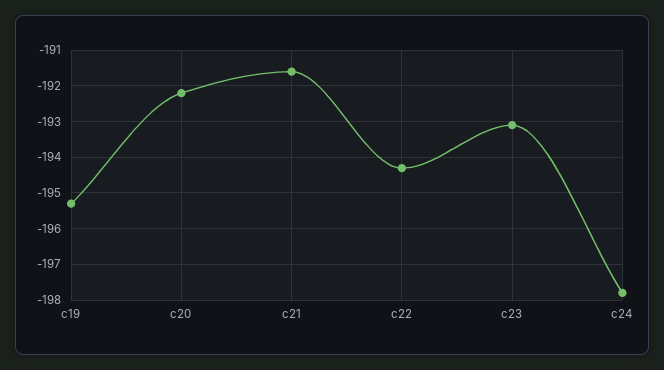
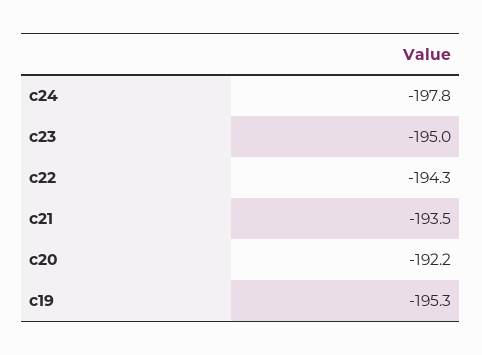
  {
    "c19": -195.3,
    "c20": -192.2,
-   "c21": -191.5,
+   "c21": -193.5,
    "c22": -194.3,
-   "c23": -193,
+   "c23": -195,
    "c24": -197.8
  }

